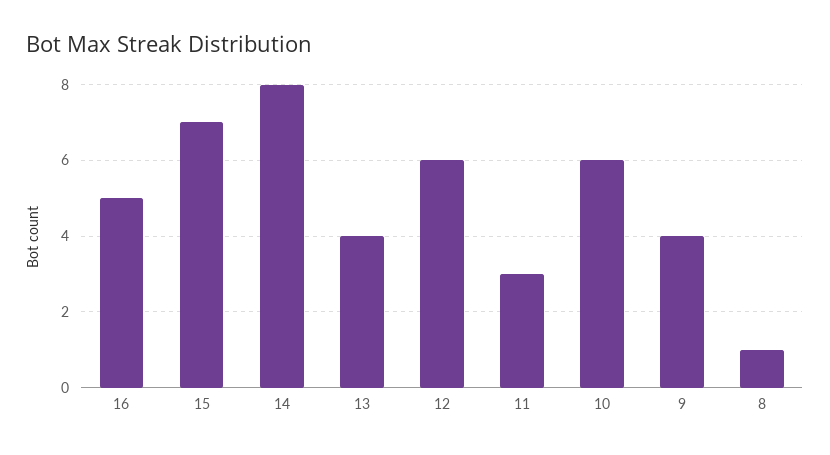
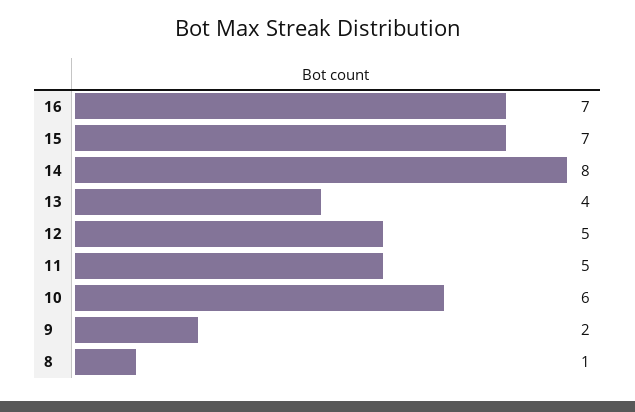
  {
-   "16": 5,
+   "16": 7,
    "15": 7,
    "14": 8,
    "13": 4,
-   "12": 6,
+   "12": 5,
-   "11": 3,
+   "11": 5,
    "10": 6,
-   "9": 4,
+   "9": 2,
    "8": 1
  }

